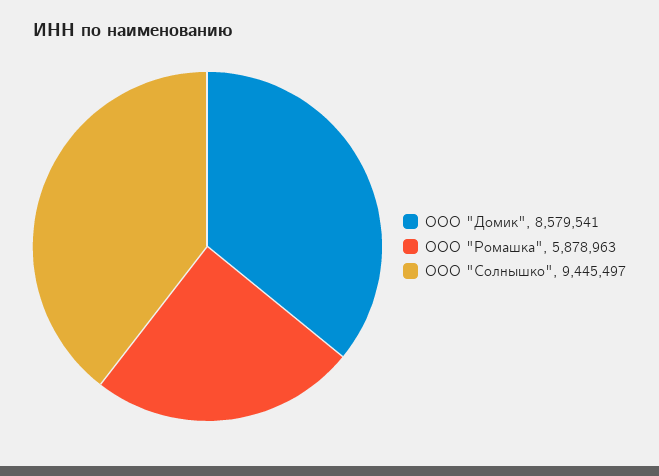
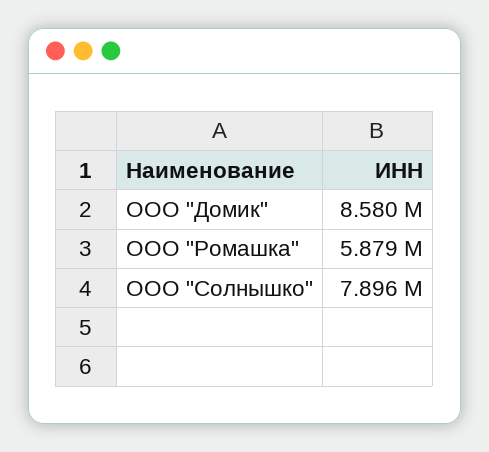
  {
    "ООО \"Домик\"": 8579541,
    "ООО \"Ромашка\"": 5878963,
-   "ООО \"Солнышко\"": 9445497
+   "ООО \"Солнышко\"": 7896000
  }

